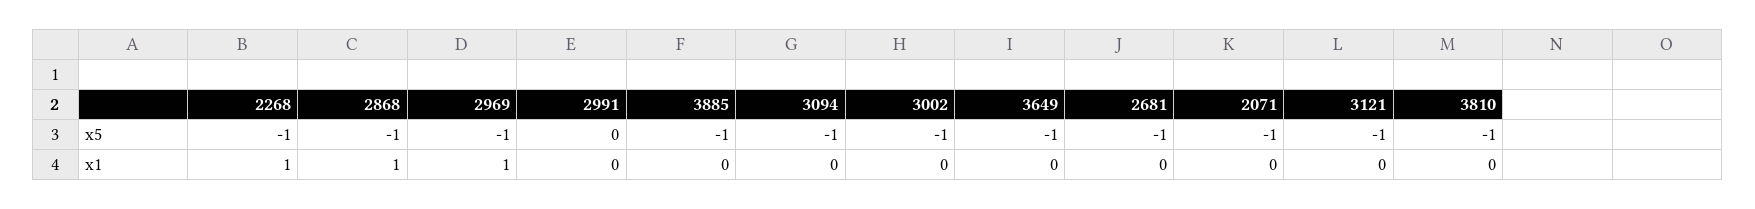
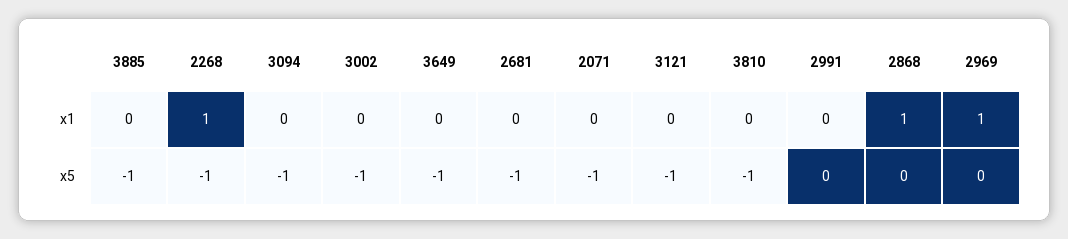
  {
    "2268": {
      "x5": -1,
      "x1": 1
    },
    "2868": {
-     "x5": -1,
+     "x5": 0,
      "x1": 1
    },
    "2969": {
-     "x5": -1,
+     "x5": 0,
      "x1": 1
    },
    "2991": {
      "x5": 0,
      "x1": 0
    },
    "3885": {
      "x5": -1,
      "x1": 0
    },
    "3094": {
      "x5": -1,
      "x1": 0
    },
    "3002": {
      "x5": -1,
      "x1": 0
    },
    "3649": {
      "x5": -1,
      "x1": 0
    },
    "2681": {
      "x5": -1,
      "x1": 0
    },
    "2071": {
      "x5": -1,
      "x1": 0
    },
    "3121": {
      "x5": -1,
      "x1": 0
    },
    "3810": {
      "x5": -1,
      "x1": 0
    }
  }

